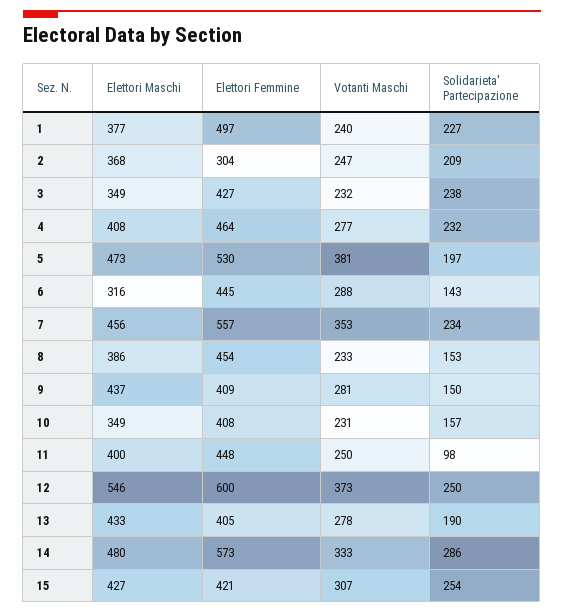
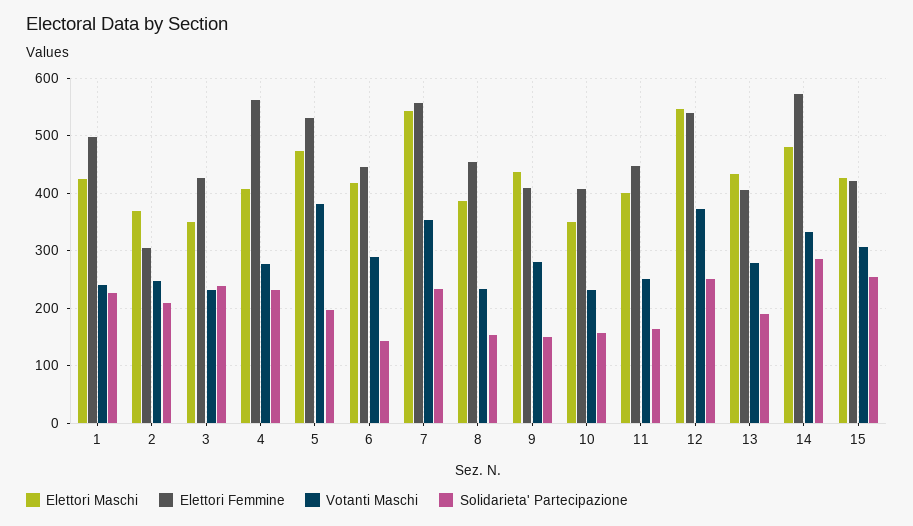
  {
    "Elettori Maschi": {
-     "1": 377,
+     "1": 420,
      "2": 368,
      "3": 349,
      "4": 408,
      "5": 473,
-     "6": 316,
+     "6": 420,
-     "7": 456,
+     "7": 540,
      "8": 386,
      "9": 437,
      "10": 349,
      "11": 400,
      "12": 546,
      "13": 433,
      "14": 480,
      "15": 427
    },
    "Elettori Femmine": {
      "1": 497,
      "2": 304,
      "3": 427,
-     "4": 464,
+     "4": 560,
      "5": 530,
      "6": 445,
      "7": 557,
      "8": 454,
      "9": 409,
      "10": 408,
      "11": 448,
-     "12": 600,
+     "12": 540,
      "13": 405,
      "14": 573,
      "15": 421
    },
    "Votanti Maschi": {
      "1": 240,
      "2": 247,
      "3": 232,
      "4": 277,
      "5": 381,
      "6": 288,
      "7": 353,
      "8": 233,
      "9": 281,
      "10": 231,
      "11": 250,
      "12": 373,
      "13": 278,
      "14": 333,
      "15": 307
    },
    "Solidarieta' Partecipazione": {
      "1": 227,
      "2": 209,
      "3": 238,
      "4": 232,
      "5": 197,
      "6": 143,
      "7": 234,
      "8": 153,
      "9": 150,
      "10": 157,
-     "11": 98,
+     "11": 160,
      "12": 250,
      "13": 190,
      "14": 286,
      "15": 254
    }
  }

